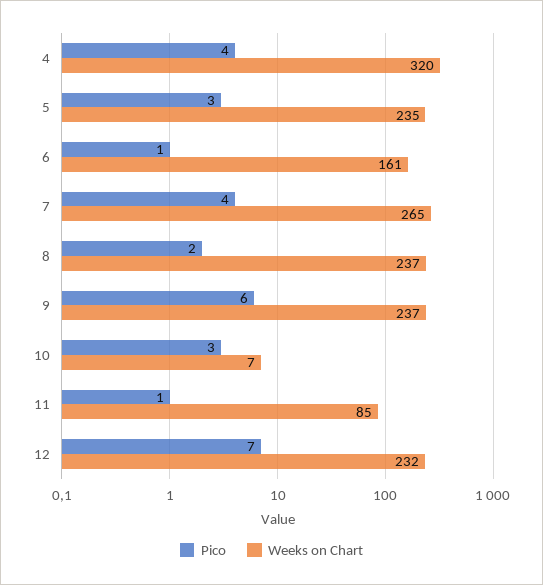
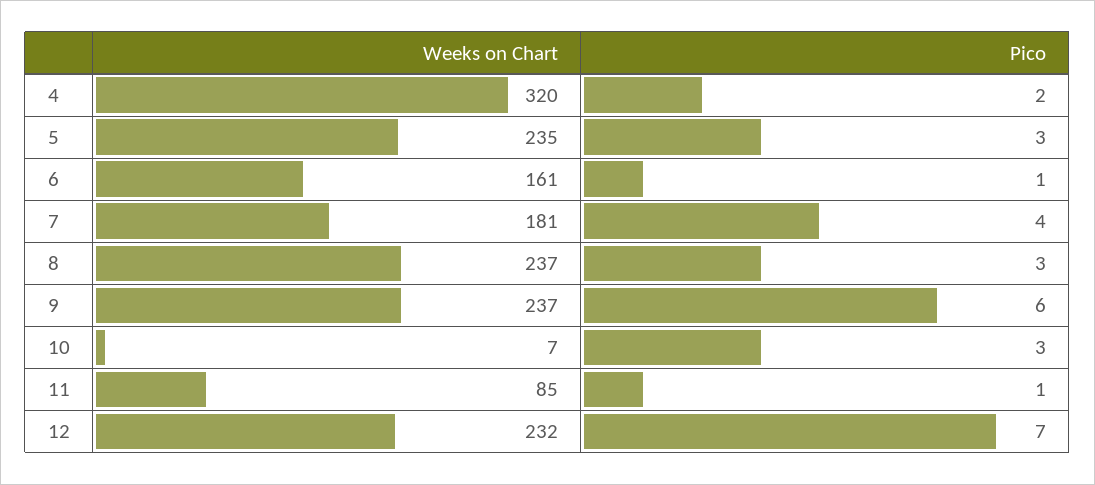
  {
    "Pico": {
-     "4": 4,
+     "4": 2,
      "5": 3,
      "6": 1,
      "7": 4,
-     "8": 2,
+     "8": 3,
      "9": 6,
      "10": 3,
      "11": 1,
      "12": 7
    },
    "Weeks on Chart": {
      "4": 320,
      "5": 235,
      "6": 161,
-     "7": 265,
+     "7": 181,
      "8": 237,
      "9": 237,
      "10": 7,
      "11": 85,
      "12": 232
    }
  }

